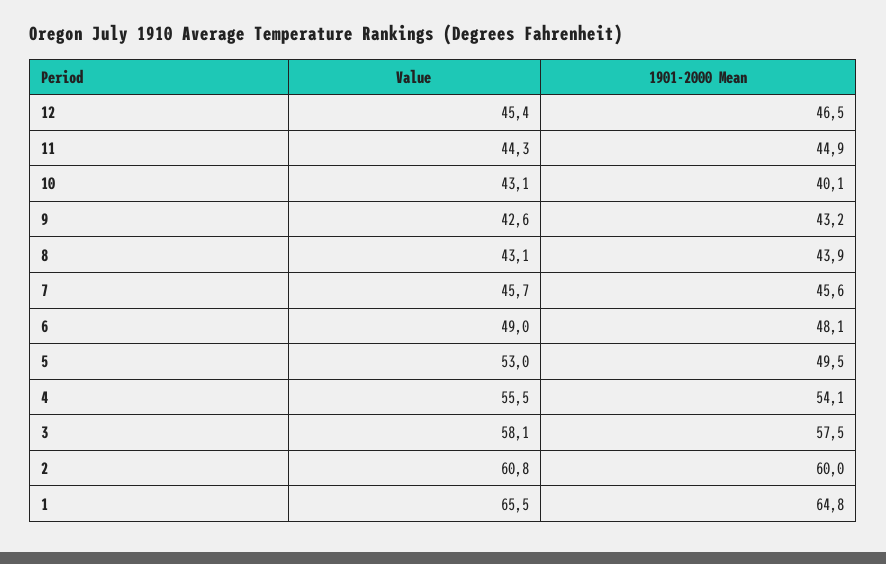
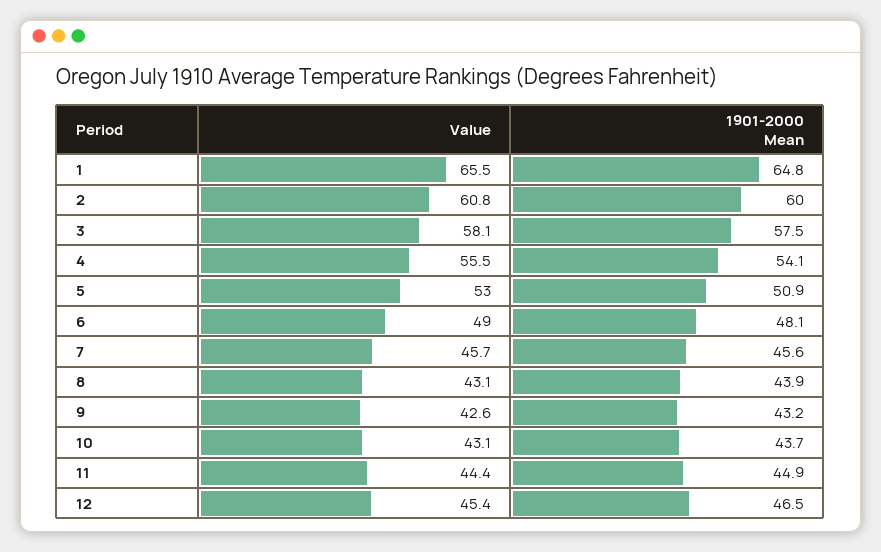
  {
    "Value": {
      "12": 45.4,
-     "11": 44.3,
+     "11": 44.4,
      "10": 43.1,
      "9": 42.6,
      "8": 43.1,
      "7": 45.7,
      "6": 49,
      "5": 53,
      "4": 55.5,
      "3": 58.1,
      "2": 60.8,
      "1": 65.5
    },
    "1901-2000 Mean": {
      "12": 46.5,
      "11": 44.9,
-     "10": 40.1,
+     "10": 43.7,
      "9": 43.2,
      "8": 43.9,
      "7": 45.6,
      "6": 48.1,
-     "5": 49.5,
+     "5": 50.9,
      "4": 54.1,
      "3": 57.5,
      "2": 60,
      "1": 64.8
    }
  }

